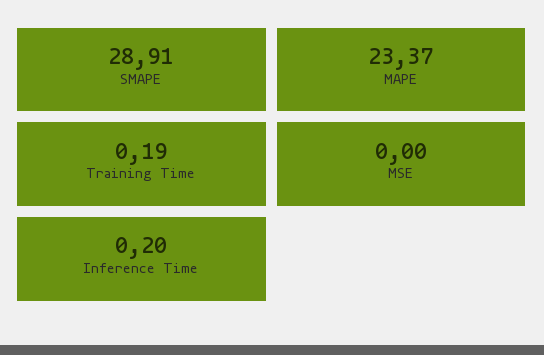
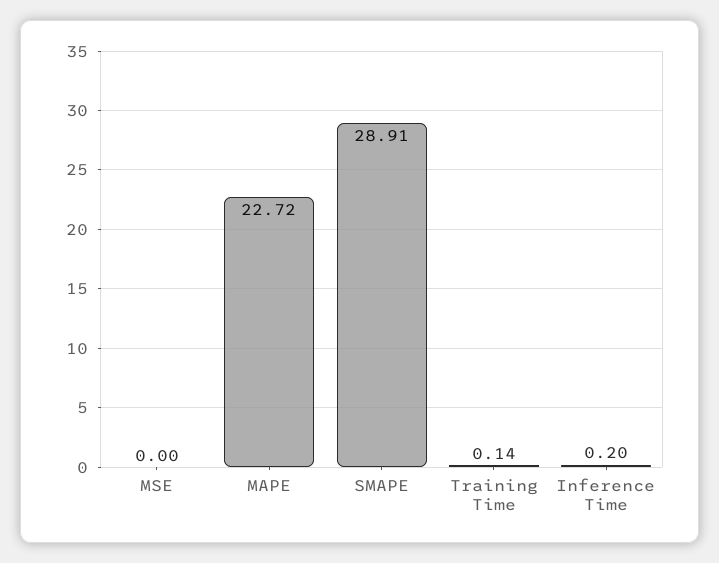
  {
    "SMAPE": 28.91,
-   "MAPE": 23.37,
+   "MAPE": 22.72,
-   "Training Time": 0.19,
+   "Training Time": 0.14,
    "MSE": 0,
    "Inference Time": 0.2
  }

